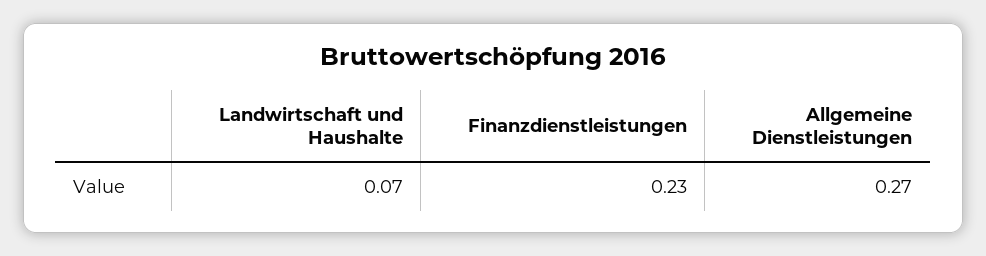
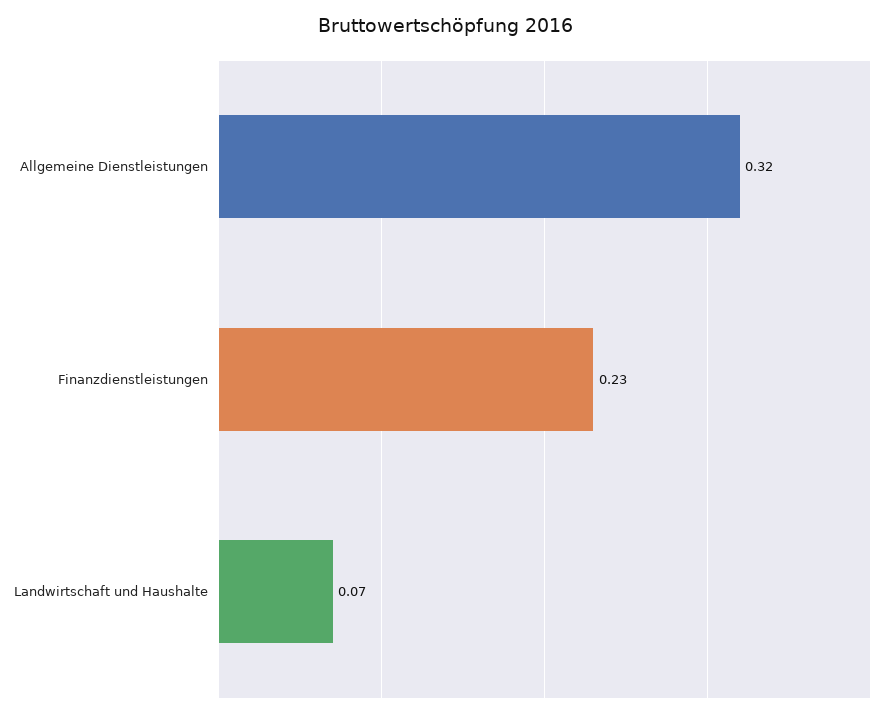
  {
    "Landwirtschaft und Haushalte": 0.07,
    "Finanzdienstleistungen": 0.23,
-   "Allgemeine Dienstleistungen": 0.27
+   "Allgemeine Dienstleistungen": 0.32
  }

